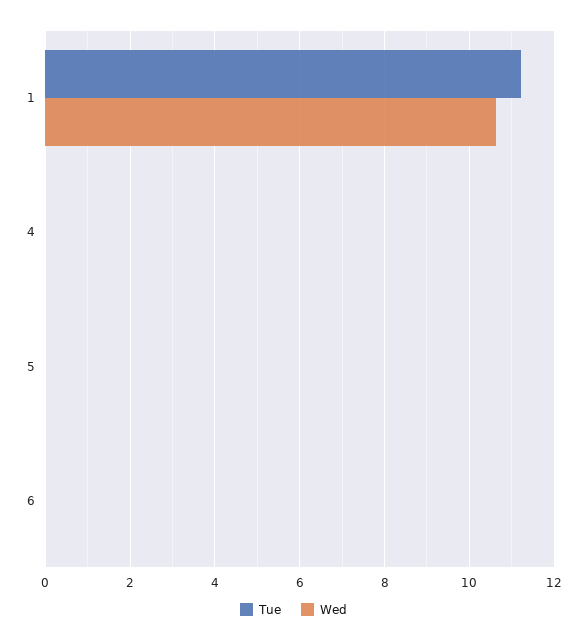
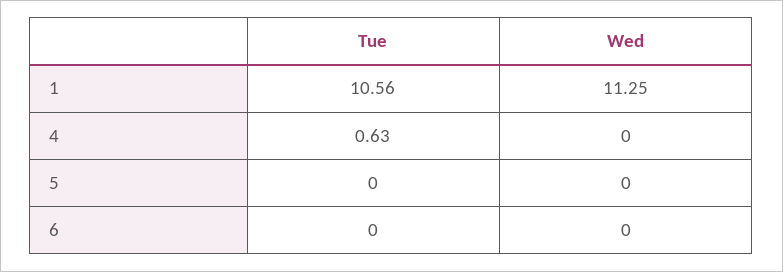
  {
    "Tue": {
-     "1": 11.2,
+     "1": 10.56,
-     "4": 0,
+     "4": 0.63,
      "5": 0,
      "6": 0
    },
    "Wed": {
-     "1": 10.6,
+     "1": 11.25,
      "4": 0,
      "5": 0,
      "6": 0
    }
  }

